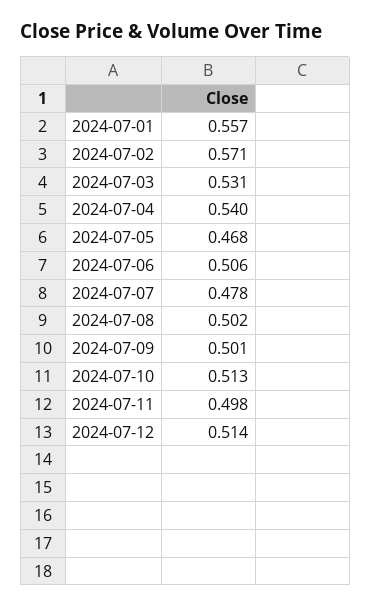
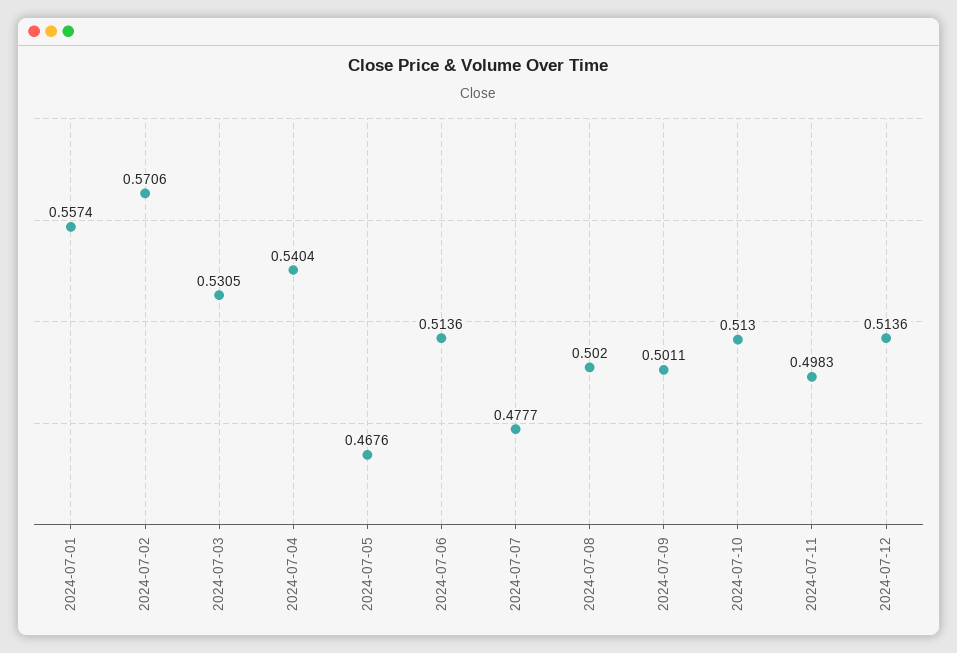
  {
    "2024-07-01": 0.5574,
    "2024-07-02": 0.5706,
    "2024-07-03": 0.5305,
    "2024-07-04": 0.5404,
    "2024-07-05": 0.4676,
-   "2024-07-06": 0.506,
+   "2024-07-06": 0.5136,
    "2024-07-07": 0.4777,
    "2024-07-08": 0.502,
    "2024-07-09": 0.5011,
    "2024-07-10": 0.513,
    "2024-07-11": 0.4983,
    "2024-07-12": 0.5136
  }

